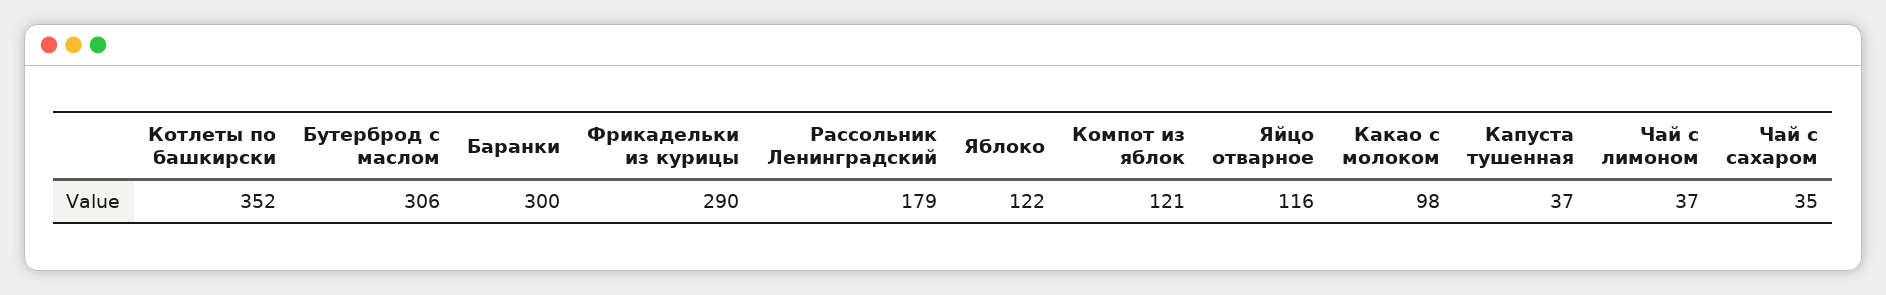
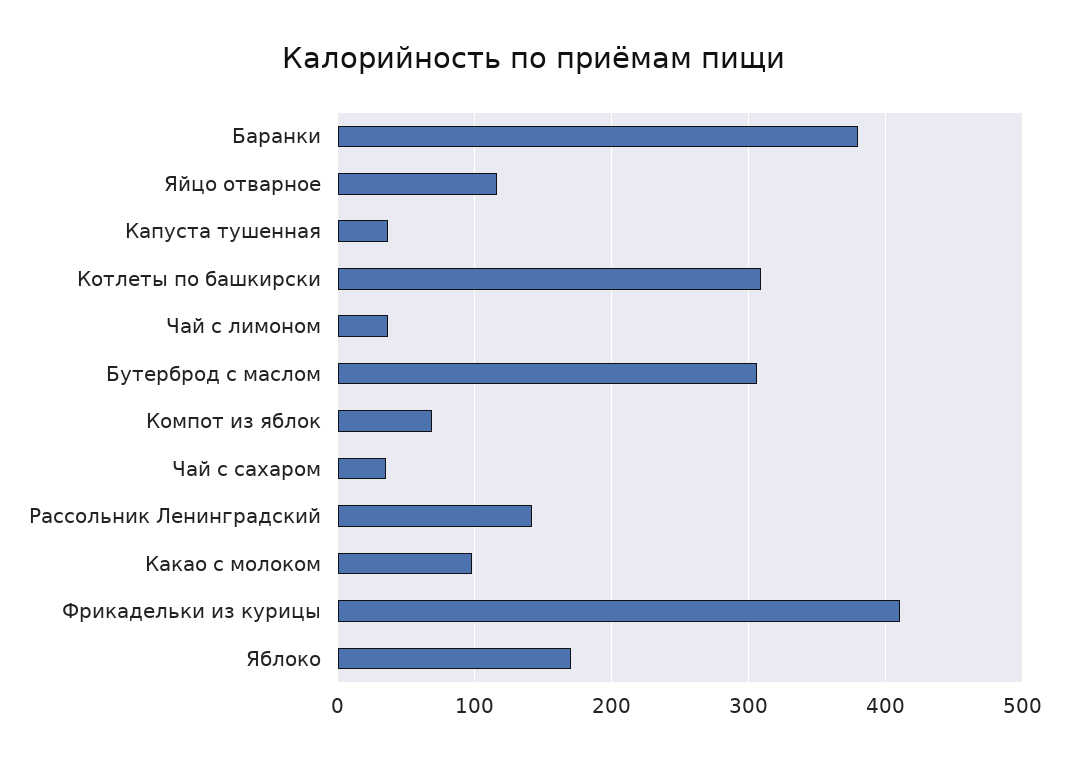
  {
-   "Котлеты по башкирски": 352,
+   "Котлеты по башкирски": 310,
    "Бутерброд с маслом": 306,
-   "Баранки": 300,
+   "Баранки": 380,
-   "Фрикадельки из курицы": 290,
+   "Фрикадельки из курицы": 410,
-   "Рассольник Ленинградский": 179,
+   "Рассольник Ленинградский": 140,
-   "Яблоко": 122,
+   "Яблоко": 170,
-   "Компот из яблок": 121,
+   "Компот из яблок": 70,
    "Яйцо отварное": 116,
    "Какао с молоком": 98,
    "Капуста тушенная": 37,
    "Чай с лимоном": 37,
    "Чай с сахаром": 35
  }

